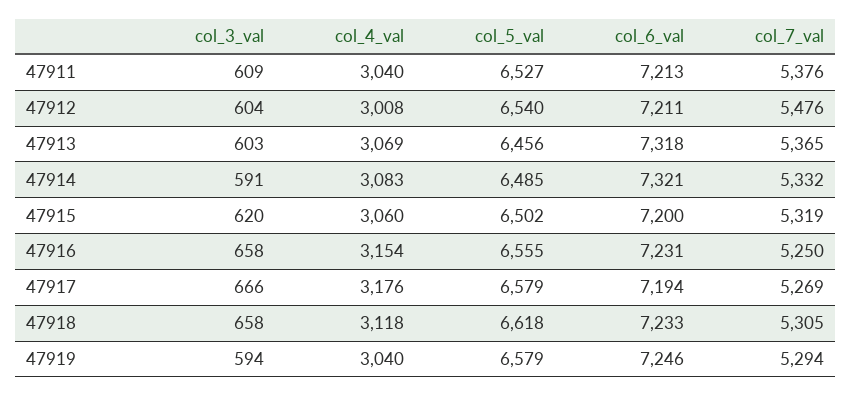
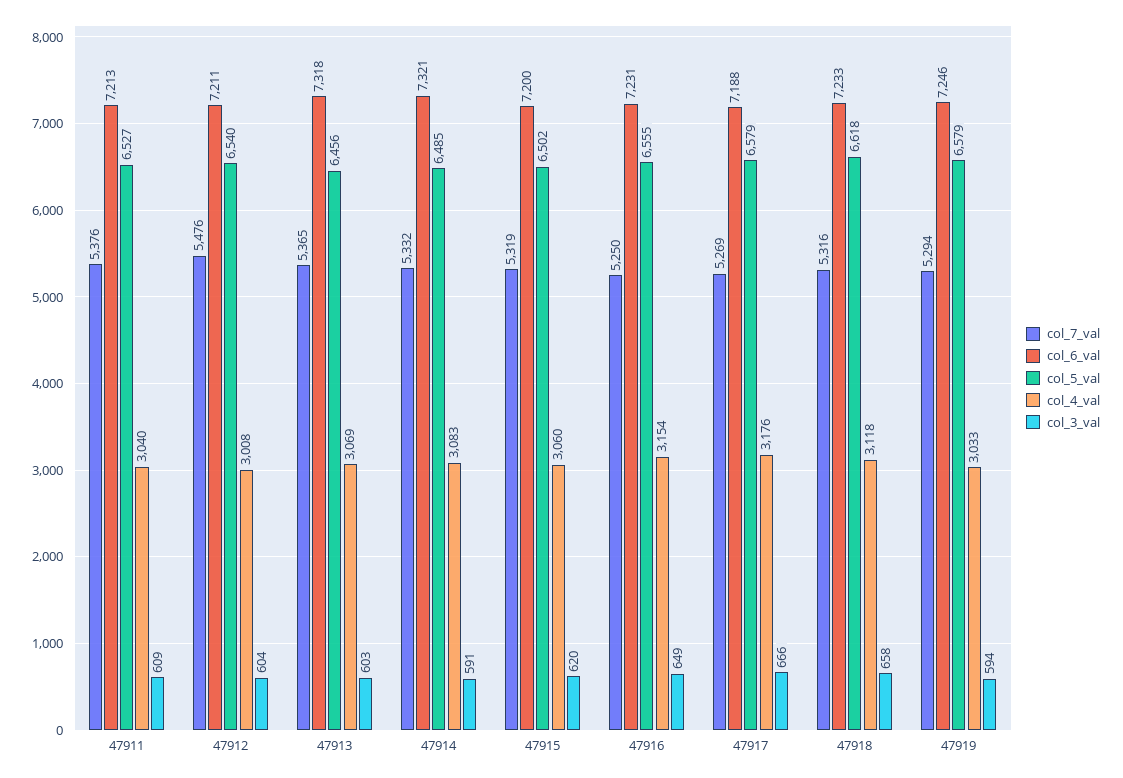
  {
    "col_3_val": {
      "47911": 609,
      "47912": 604,
      "47913": 603,
      "47914": 591,
      "47915": 620,
-     "47916": 658,
+     "47916": 649,
      "47917": 666,
      "47918": 658,
      "47919": 594
    },
    "col_4_val": {
      "47911": 3040,
      "47912": 3008,
      "47913": 3069,
      "47914": 3083,
      "47915": 3060,
      "47916": 3154,
      "47917": 3176,
      "47918": 3118,
-     "47919": 3040
+     "47919": 3033
    },
    "col_5_val": {
      "47911": 6527,
      "47912": 6540,
      "47913": 6456,
      "47914": 6485,
      "47915": 6502,
      "47916": 6555,
      "47917": 6579,
      "47918": 6618,
      "47919": 6579
    },
    "col_6_val": {
      "47911": 7213,
      "47912": 7211,
      "47913": 7318,
      "47914": 7321,
      "47915": 7200,
      "47916": 7231,
-     "47917": 7194,
+     "47917": 7188,
      "47918": 7233,
      "47919": 7246
    },
    "col_7_val": {
      "47911": 5376,
      "47912": 5476,
      "47913": 5365,
      "47914": 5332,
      "47915": 5319,
      "47916": 5250,
      "47917": 5269,
-     "47918": 5305,
+     "47918": 5316,
      "47919": 5294
    }
  }

